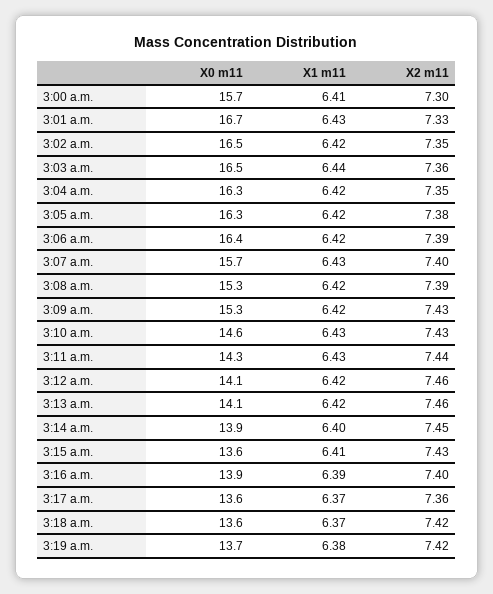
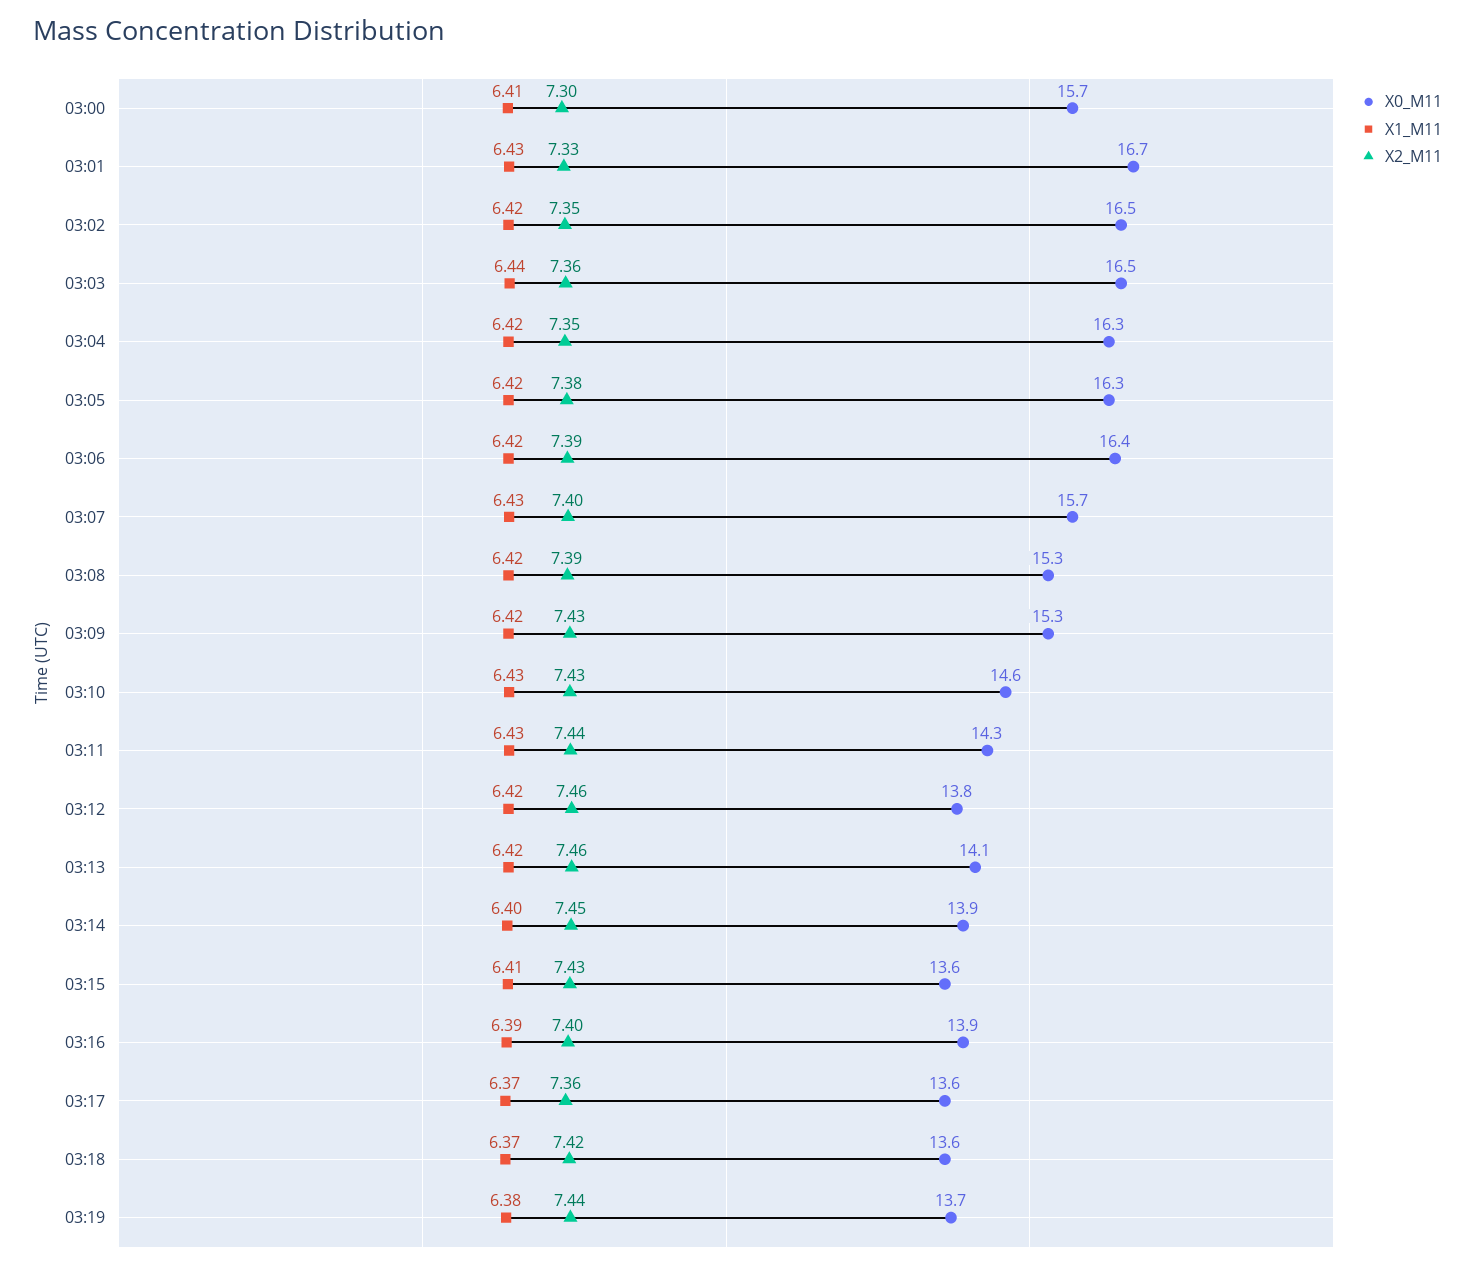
  {
    "X0 m11": {
      "3:00 a.m.": 15.7,
      "3:01 a.m.": 16.7,
      "3:02 a.m.": 16.5,
      "3:03 a.m.": 16.5,
      "3:04 a.m.": 16.3,
      "3:05 a.m.": 16.3,
      "3:06 a.m.": 16.4,
      "3:07 a.m.": 15.7,
      "3:08 a.m.": 15.3,
      "3:09 a.m.": 15.3,
      "3:10 a.m.": 14.6,
      "3:11 a.m.": 14.3,
-     "3:12 a.m.": 14.1,
+     "3:12 a.m.": 13.8,
      "3:13 a.m.": 14.1,
      "3:14 a.m.": 13.9,
      "3:15 a.m.": 13.6,
      "3:16 a.m.": 13.9,
      "3:17 a.m.": 13.6,
      "3:18 a.m.": 13.6,
      "3:19 a.m.": 13.7
    },
    "X1 m11": {
      "3:00 a.m.": 6.41,
      "3:01 a.m.": 6.43,
      "3:02 a.m.": 6.42,
      "3:03 a.m.": 6.44,
      "3:04 a.m.": 6.42,
      "3:05 a.m.": 6.42,
      "3:06 a.m.": 6.42,
      "3:07 a.m.": 6.43,
      "3:08 a.m.": 6.42,
      "3:09 a.m.": 6.42,
      "3:10 a.m.": 6.43,
      "3:11 a.m.": 6.43,
      "3:12 a.m.": 6.42,
      "3:13 a.m.": 6.42,
      "3:14 a.m.": 6.4,
      "3:15 a.m.": 6.41,
      "3:16 a.m.": 6.39,
      "3:17 a.m.": 6.37,
      "3:18 a.m.": 6.37,
      "3:19 a.m.": 6.38
    },
    "X2 m11": {
      "3:00 a.m.": 7.3,
      "3:01 a.m.": 7.33,
      "3:02 a.m.": 7.35,
      "3:03 a.m.": 7.36,
      "3:04 a.m.": 7.35,
      "3:05 a.m.": 7.38,
      "3:06 a.m.": 7.39,
      "3:07 a.m.": 7.4,
      "3:08 a.m.": 7.39,
      "3:09 a.m.": 7.43,
      "3:10 a.m.": 7.43,
      "3:11 a.m.": 7.44,
      "3:12 a.m.": 7.46,
      "3:13 a.m.": 7.46,
      "3:14 a.m.": 7.45,
      "3:15 a.m.": 7.43,
      "3:16 a.m.": 7.4,
      "3:17 a.m.": 7.36,
      "3:18 a.m.": 7.42,
-     "3:19 a.m.": 7.42
+     "3:19 a.m.": 7.44
    }
  }

